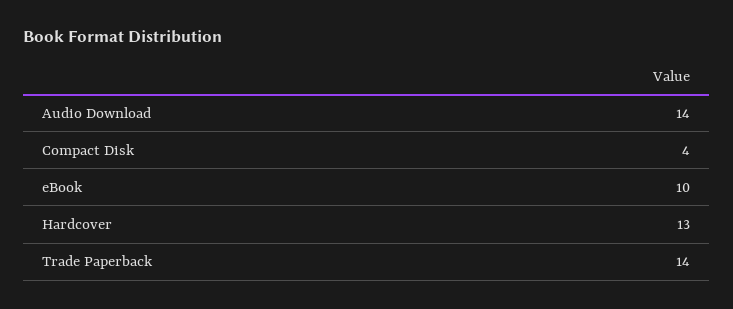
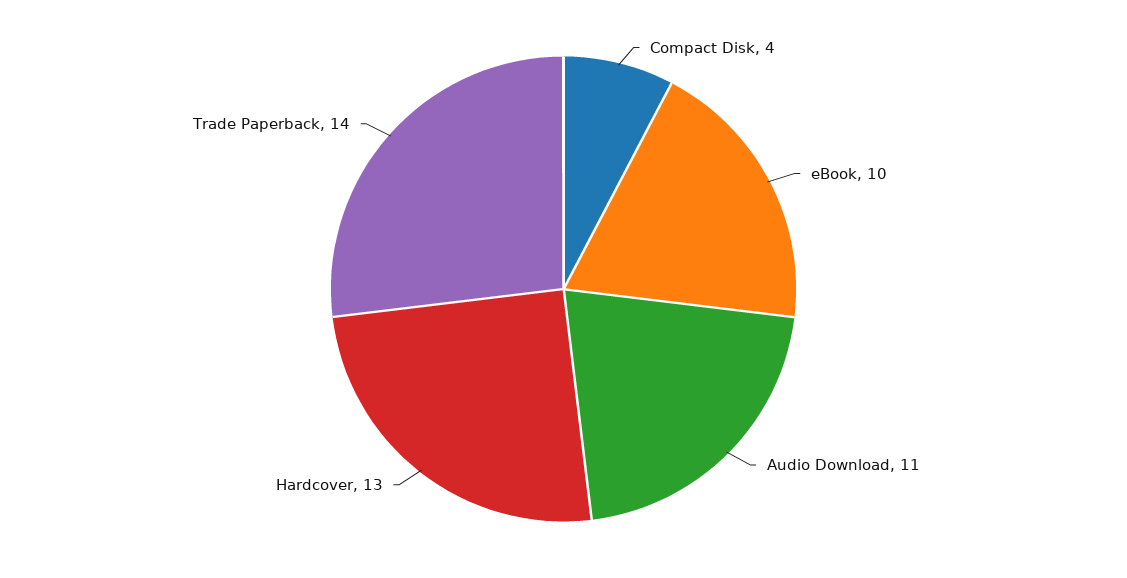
  {
-   "Audio Download": 14,
+   "Audio Download": 11,
    "Compact Disk": 4,
    "eBook": 10,
    "Hardcover": 13,
    "Trade Paperback": 14
  }

